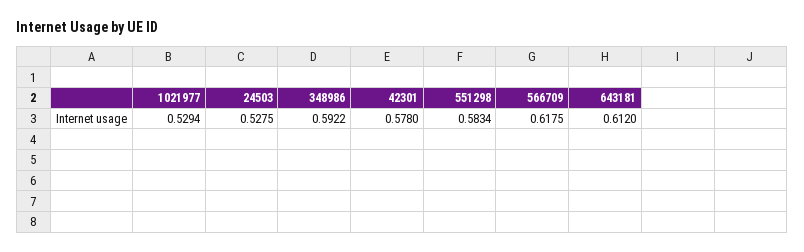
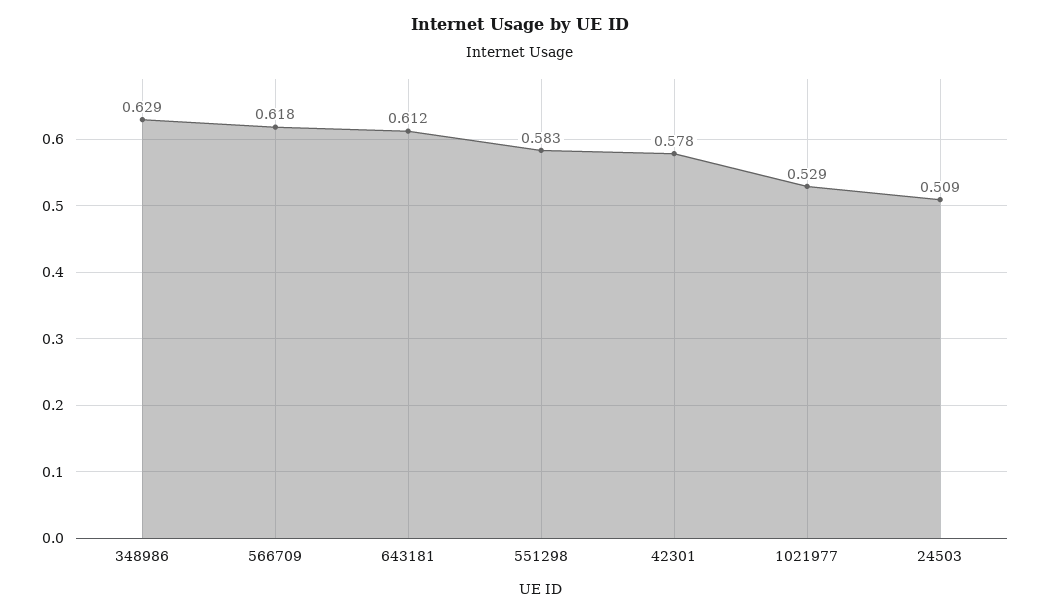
  {
    "1021977": 0.5294,
-   "24503": 0.5275,
+   "24503": 0.509,
-   "348986": 0.5922,
+   "348986": 0.629,
    "42301": 0.578,
    "551298": 0.5834,
    "566709": 0.6175,
    "643181": 0.612
  }

